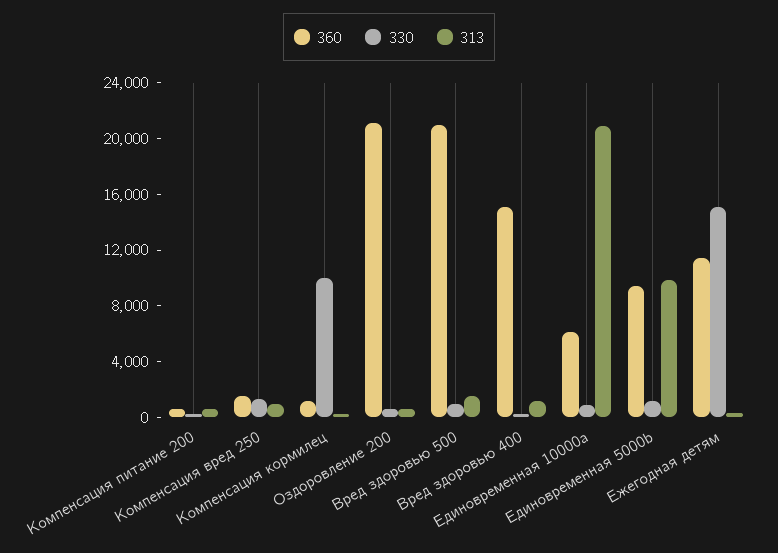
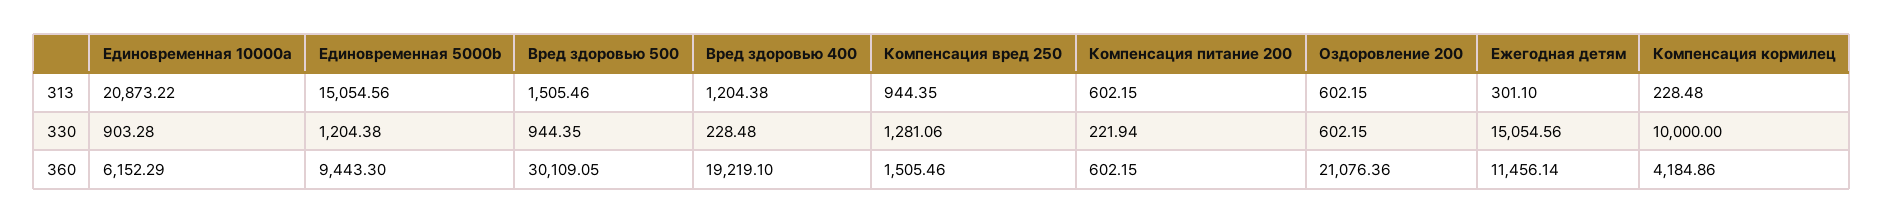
  {
    "360": {
      "Компенсация питание 200": 602.15,
      "Компенсация вред 250": 1505.46,
-     "Компенсация кормилец": 1000,
+     "Компенсация кормилец": 4184.86,
      "Оздоровление 200": 21076.36,
-     "Вред здоровью 500": 21000,
+     "Вред здоровью 500": 30109.05,
-     "Вред здоровью 400": 15000,
+     "Вред здоровью 400": 19219.1,
      "Единовременная 10000a": 6152.29,
      "Единовременная 5000b": 9443.3,
      "Ежегодная детям": 11456.14
    },
    "330": {
      "Компенсация питание 200": 221.94,
      "Компенсация вред 250": 1281.06,
      "Компенсация кормилец": 10000,
      "Оздоровление 200": 602.15,
      "Вред здоровью 500": 944.35,
      "Вред здоровью 400": 228.48,
      "Единовременная 10000a": 903.28,
      "Единовременная 5000b": 1204.38,
      "Ежегодная детям": 15054.56
    },
    "313": {
      "Компенсация питание 200": 602.15,
      "Компенсация вред 250": 944.35,
      "Компенсация кормилец": 228.48,
      "Оздоровление 200": 602.15,
      "Вред здоровью 500": 1505.46,
      "Вред здоровью 400": 1204.38,
      "Единовременная 10000a": 20873.22,
-     "Единовременная 5000b": 10000,
+     "Единовременная 5000b": 15054.56,
      "Ежегодная детям": 301.1
    }
  }

